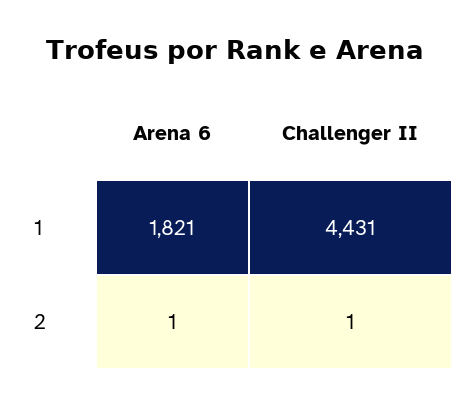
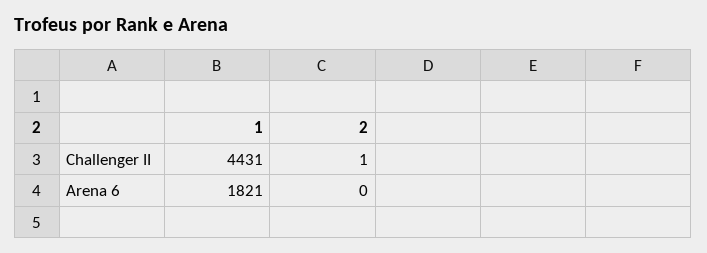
  {
    "Arena 6": {
      "1": 1821,
-     "2": 1
+     "2": 0
    },
    "Challenger II": {
      "1": 4431,
      "2": 1
    }
  }

